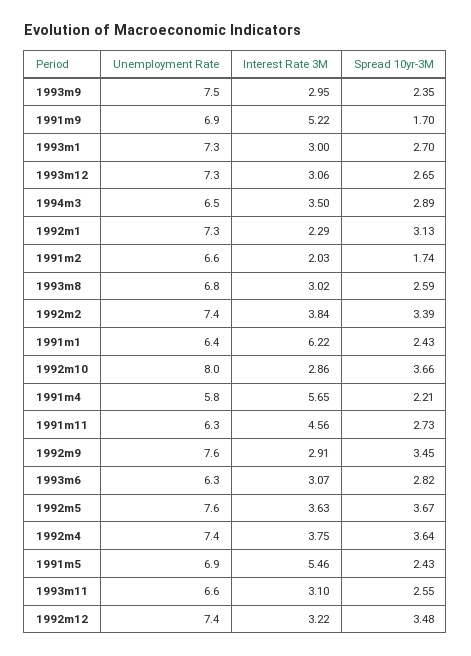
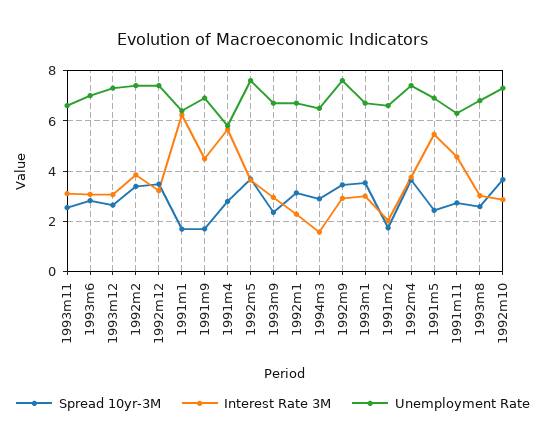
  {
    "Unemployment Rate": {
-     "1993m9": 7.5,
+     "1993m9": 6.75,
      "1991m9": 6.9,
-     "1993m1": 7.3,
+     "1993m1": 6.75,
      "1993m12": 7.3,
      "1994m3": 6.5,
-     "1992m1": 7.3,
+     "1992m1": 6.75,
      "1991m2": 6.6,
      "1993m8": 6.8,
      "1992m2": 7.4,
      "1991m1": 6.4,
-     "1992m10": 8,
+     "1992m10": 7.25,
      "1991m4": 5.8,
      "1991m11": 6.3,
      "1992m9": 7.6,
-     "1993m6": 6.3,
+     "1993m6": 7,
      "1992m5": 7.6,
      "1992m4": 7.4,
      "1991m5": 6.9,
      "1993m11": 6.6,
      "1992m12": 7.4
    },
    "Interest Rate 3M": {
      "1993m9": 2.95,
-     "1991m9": 5.22,
+     "1991m9": 4.5,
      "1993m1": 3,
      "1993m12": 3.06,
-     "1994m3": 3.5,
+     "1994m3": 1.5,
      "1992m1": 2.29,
      "1991m2": 2.03,
      "1993m8": 3.02,
      "1992m2": 3.84,
      "1991m1": 6.22,
      "1992m10": 2.86,
      "1991m4": 5.65,
      "1991m11": 4.56,
      "1992m9": 2.91,
      "1993m6": 3.07,
      "1992m5": 3.63,
      "1992m4": 3.75,
      "1991m5": 5.46,
      "1993m11": 3.1,
      "1992m12": 3.22
    },
    "Spread 10yr-3M": {
      "1993m9": 2.35,
      "1991m9": 1.7,
-     "1993m1": 2.7,
+     "1993m1": 3.5,
      "1993m12": 2.65,
      "1994m3": 2.89,
      "1992m1": 3.13,
      "1991m2": 1.74,
      "1993m8": 2.59,
      "1992m2": 3.39,
-     "1991m1": 2.43,
+     "1991m1": 1.75,
      "1992m10": 3.66,
-     "1991m4": 2.21,
+     "1991m4": 2.75,
      "1991m11": 2.73,
      "1992m9": 3.45,
      "1993m6": 2.82,
      "1992m5": 3.67,
      "1992m4": 3.64,
      "1991m5": 2.43,
      "1993m11": 2.55,
      "1992m12": 3.48
    }
  }

